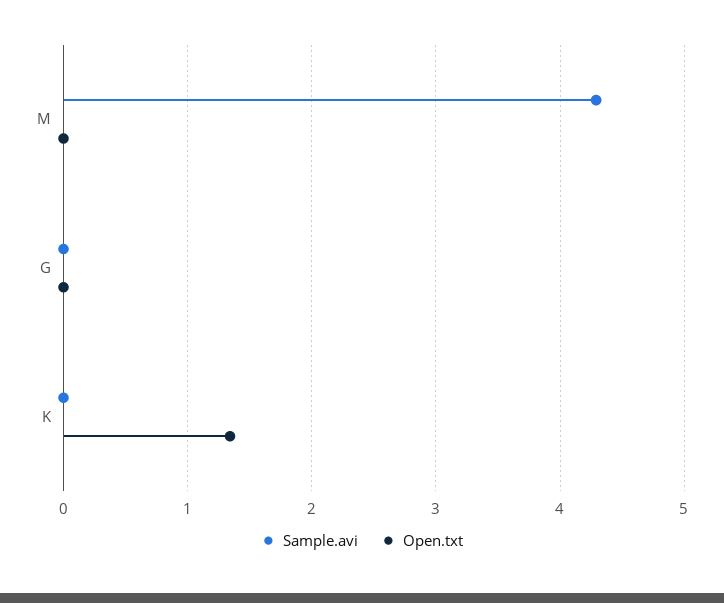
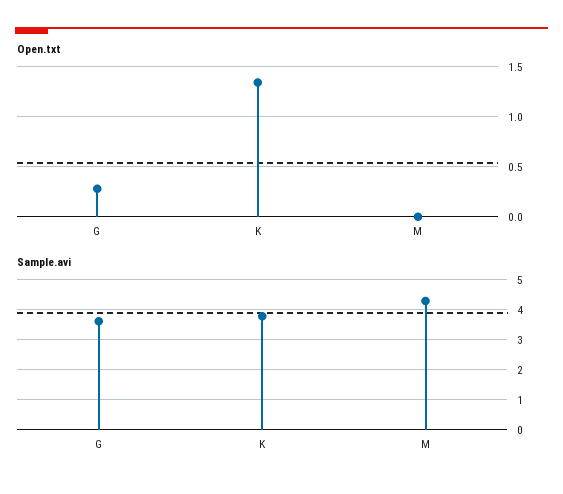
  {
    "Sample.avi": {
      "M": 4.3,
-     "G": 0,
+     "G": 3.6,
-     "K": 0
+     "K": 3.8
    },
    "Open.txt": {
      "M": 0,
-     "G": 0,
+     "G": 0.3,
      "K": 1.3
    }
  }

